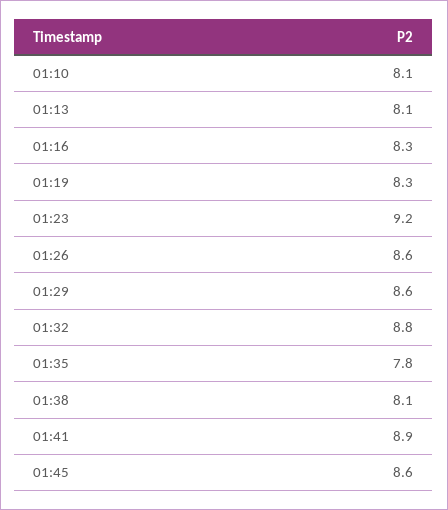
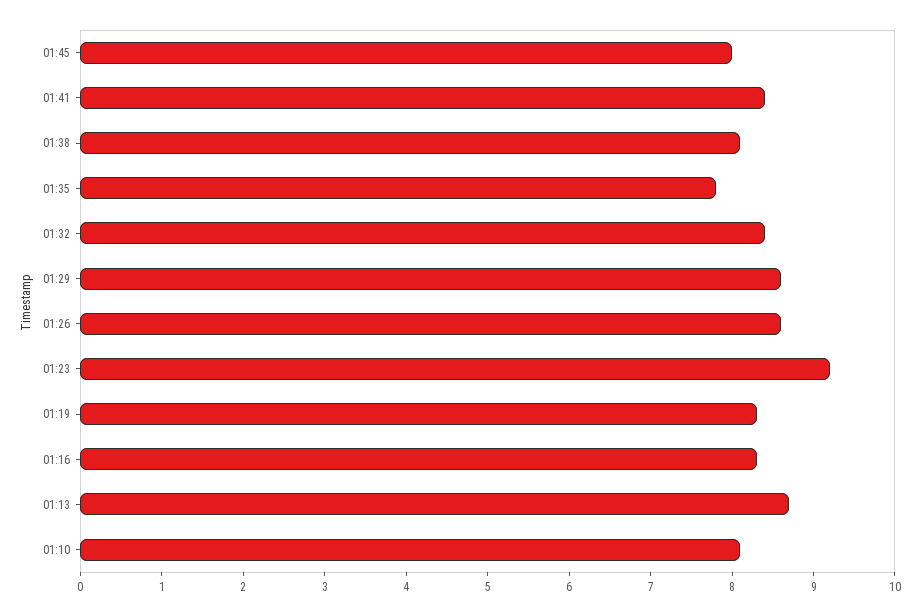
  {
    "01:10": 8.1,
-   "01:13": 8.1,
+   "01:13": 8.7,
    "01:16": 8.3,
    "01:19": 8.3,
    "01:23": 9.2,
    "01:26": 8.6,
    "01:29": 8.6,
-   "01:32": 8.8,
+   "01:32": 8.4,
    "01:35": 7.8,
    "01:38": 8.1,
-   "01:41": 8.9,
+   "01:41": 8.4,
-   "01:45": 8.6
+   "01:45": 8
  }

